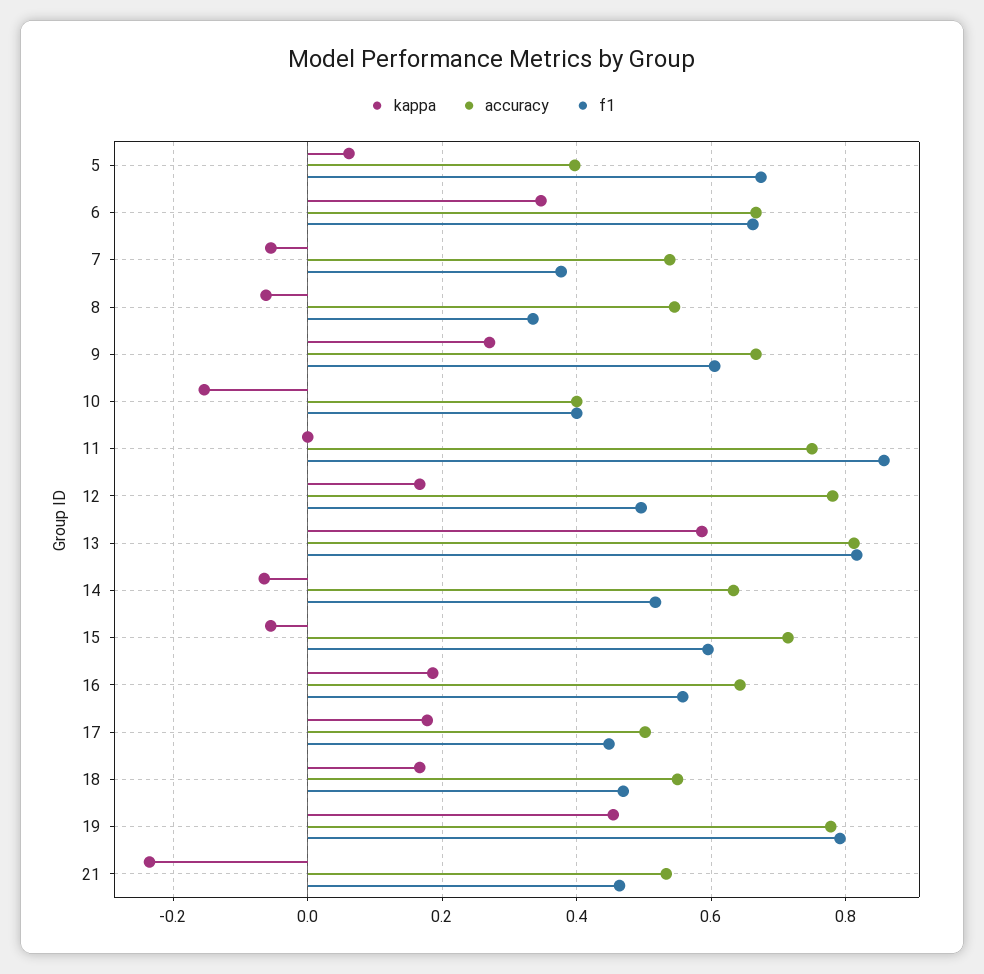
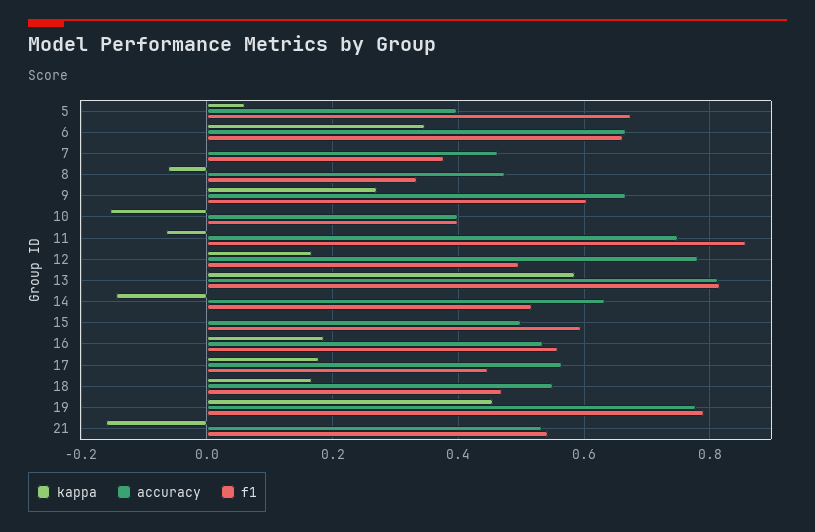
  {
    "kappa": {
      "5": 0.06,
      "6": 0.34,
-     "7": -0.06,
+     "7": 0,
      "8": -0.06,
      "9": 0.28,
      "10": -0.16,
-     "11": 0,
+     "11": -0.06,
      "12": 0.16,
      "13": 0.58,
-     "14": -0.06,
+     "14": -0.14,
-     "15": -0.06,
+     "15": 0,
      "16": 0.18,
      "17": 0.18,
      "18": 0.16,
      "19": 0.46,
-     "21": -0.24
+     "21": -0.16
    },
    "accuracy": {
      "5": 0.4,
      "6": 0.66,
-     "7": 0.54,
+     "7": 0.46,
-     "8": 0.54,
+     "8": 0.48,
      "9": 0.66,
      "10": 0.4,
      "11": 0.76,
      "12": 0.78,
      "13": 0.82,
      "14": 0.64,
-     "15": 0.72,
+     "15": 0.5,
-     "16": 0.64,
+     "16": 0.54,
-     "17": 0.5,
+     "17": 0.56,
      "18": 0.56,
      "19": 0.78,
      "21": 0.54
    },
    "f1": {
      "5": 0.68,
      "6": 0.66,
      "7": 0.38,
      "8": 0.34,
      "9": 0.6,
      "10": 0.4,
      "11": 0.86,
      "12": 0.5,
      "13": 0.82,
      "14": 0.52,
      "15": 0.6,
      "16": 0.56,
      "17": 0.44,
      "18": 0.46,
      "19": 0.8,
-     "21": 0.46
+     "21": 0.54
    }
  }

